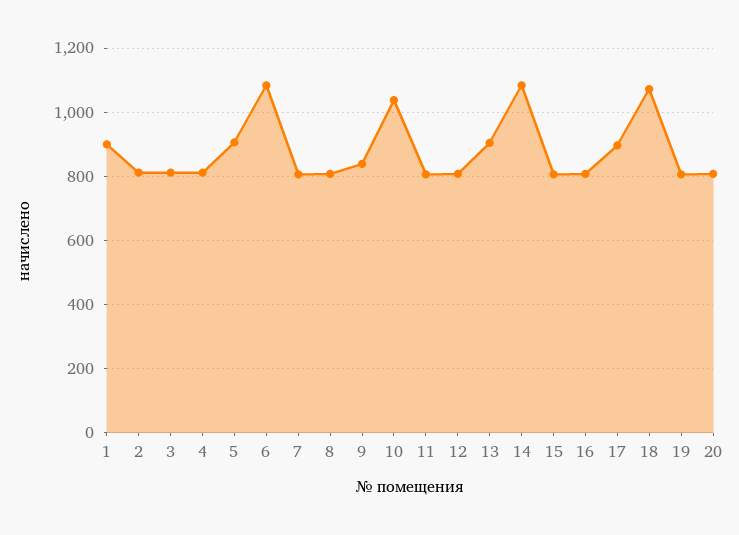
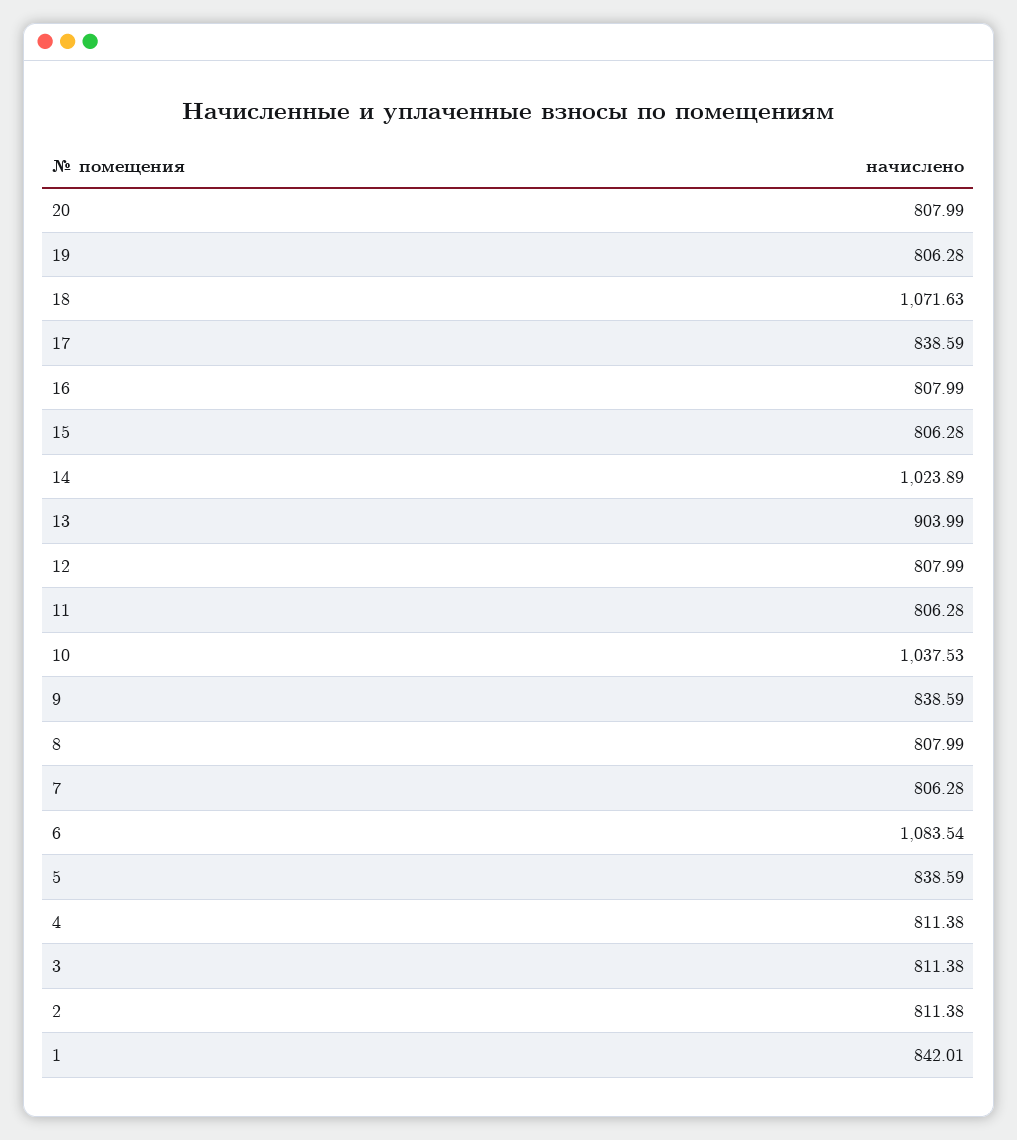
  {
-   "1": 900,
+   "1": 842.01,
    "2": 811.38,
    "3": 811.38,
    "4": 811.38,
-   "5": 900,
+   "5": 838.59,
    "6": 1083.54,
    "7": 806.28,
    "8": 807.99,
    "9": 838.59,
    "10": 1037.53,
    "11": 806.28,
    "12": 807.99,
    "13": 903.99,
-   "14": 1080,
+   "14": 1023.89,
    "15": 806.28,
    "16": 807.99,
-   "17": 900,
+   "17": 838.59,
    "18": 1071.63,
    "19": 806.28,
    "20": 807.99
  }

